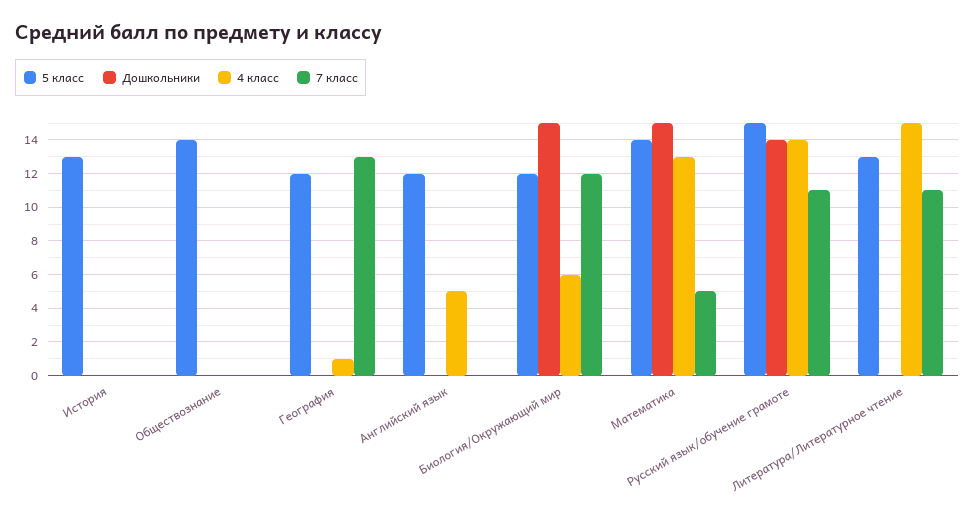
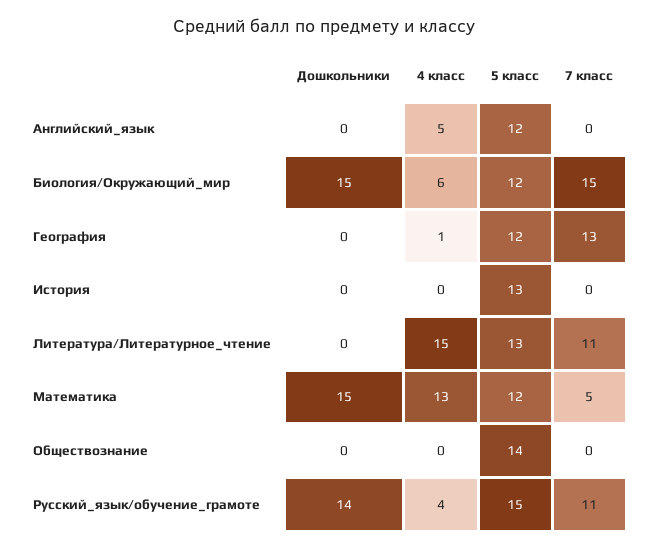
  {
    "5 класс": {
      "История": 13,
      "Обществознание": 14,
      "География": 12,
      "Английский язык": 12,
      "Биология/Окружающий мир": 12,
-     "Математика": 14,
+     "Математика": 12,
      "Русский язык/обучение грамоте": 15,
      "Литература/Литературное чтение": 13
    },
    "Дошкольники": {
      "История": 0,
      "Обществознание": 0,
      "География": 0,
      "Английский язык": 0,
      "Биология/Окружающий мир": 15,
      "Математика": 15,
      "Русский язык/обучение грамоте": 14,
      "Литература/Литературное чтение": 0
    },
    "4 класс": {
      "История": 0,
      "Обществознание": 0,
      "География": 1,
      "Английский язык": 5,
      "Биология/Окружающий мир": 6,
      "Математика": 13,
-     "Русский язык/обучение грамоте": 14,
+     "Русский язык/обучение грамоте": 4,
      "Литература/Литературное чтение": 15
    },
    "7 класс": {
      "История": 0,
      "Обществознание": 0,
      "География": 13,
      "Английский язык": 0,
-     "Биология/Окружающий мир": 12,
+     "Биология/Окружающий мир": 15,
      "Математика": 5,
      "Русский язык/обучение грамоте": 11,
      "Литература/Литературное чтение": 11
    }
  }

